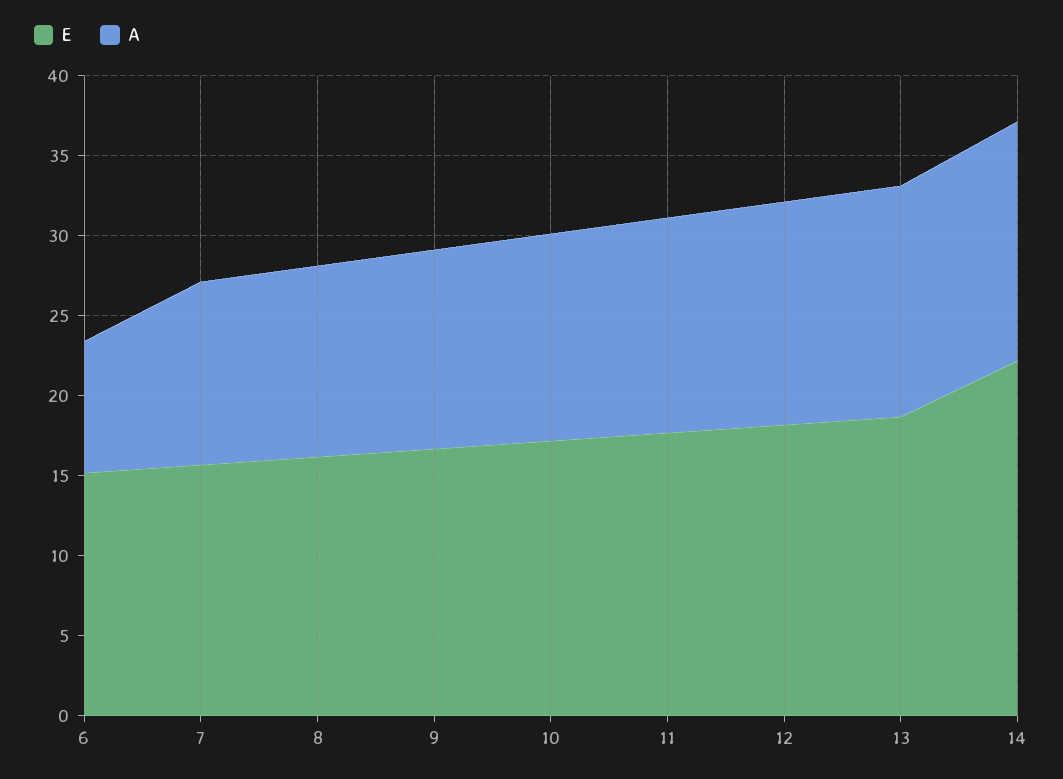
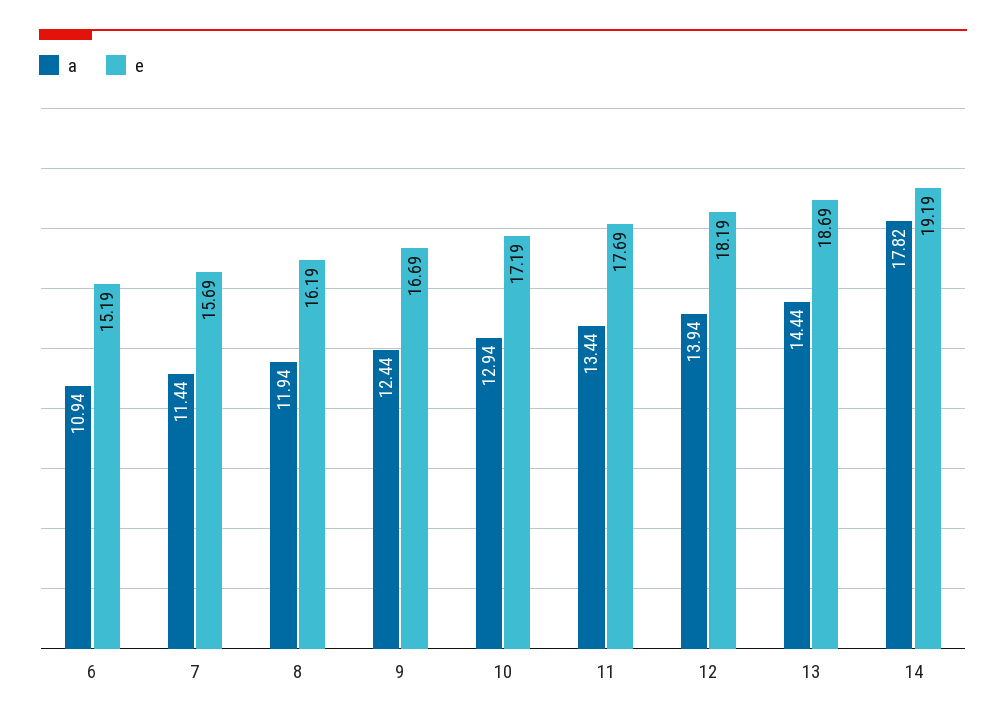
  {
    "E": {
      "6": 15.19,
      "7": 15.69,
      "8": 16.19,
      "9": 16.69,
      "10": 17.19,
      "11": 17.69,
      "12": 18.19,
      "13": 18.69,
-     "14": 22
+     "14": 19.19
    },
    "A": {
-     "6": 8,
+     "6": 10.94,
      "7": 11.44,
      "8": 11.94,
      "9": 12.44,
      "10": 12.94,
      "11": 13.44,
      "12": 13.94,
      "13": 14.44,
-     "14": 15
+     "14": 17.82
    }
  }

